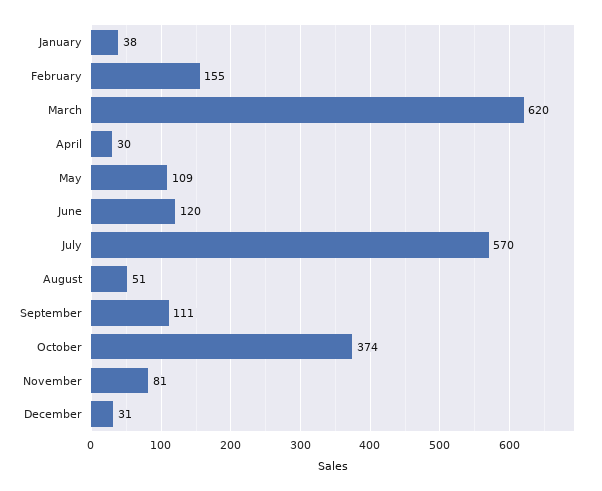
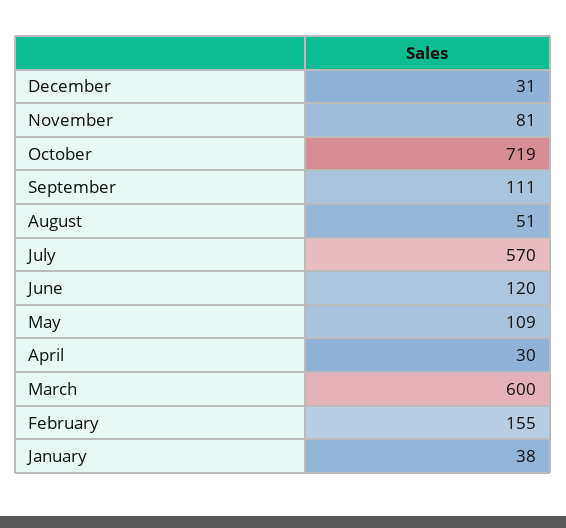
  {
    "January": 38,
    "February": 155,
-   "March": 620,
+   "March": 600,
    "April": 30,
    "May": 109,
    "June": 120,
    "July": 570,
    "August": 51,
    "September": 111,
-   "October": 374,
+   "October": 719,
    "November": 81,
    "December": 31
  }

